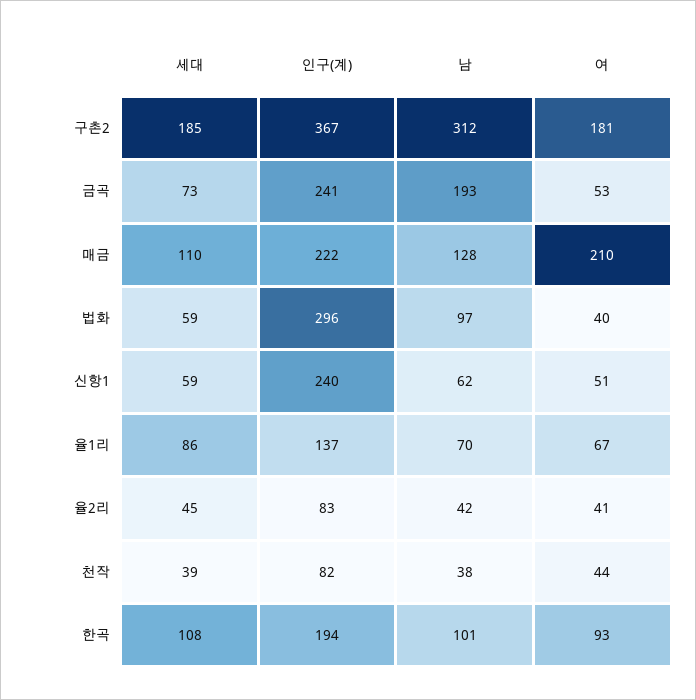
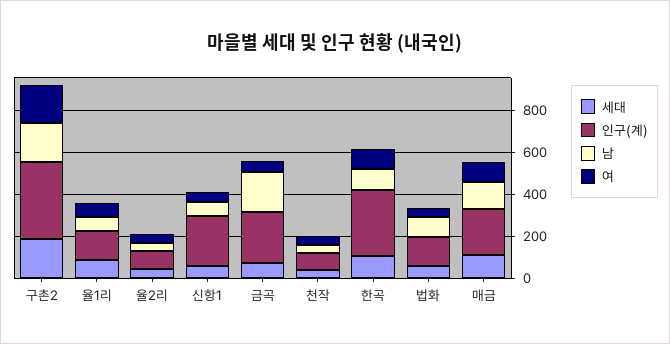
  {
    "세대": {
      "구촌2": 185,
      "금곡": 73,
      "매금": 110,
      "법화": 59,
      "신항1": 59,
      "율1리": 86,
      "율2리": 45,
      "천작": 39,
      "한곡": 108
    },
    "인구(계)": {
      "구촌2": 367,
      "금곡": 241,
      "매금": 222,
-     "법화": 296,
+     "법화": 150,
      "신항1": 240,
      "율1리": 137,
      "율2리": 83,
      "천작": 82,
-     "한곡": 194
+     "한곡": 300
    },
    "남": {
-     "구촌2": 312,
+     "구촌2": 200,
      "금곡": 193,
      "매금": 128,
      "법화": 97,
      "신항1": 62,
      "율1리": 70,
      "율2리": 42,
      "천작": 38,
      "한곡": 101
    },
    "여": {
      "구촌2": 181,
      "금곡": 53,
-     "매금": 210,
+     "매금": 100,
      "법화": 40,
      "신항1": 51,
      "율1리": 67,
      "율2리": 41,
      "천작": 44,
      "한곡": 93
    }
  }

